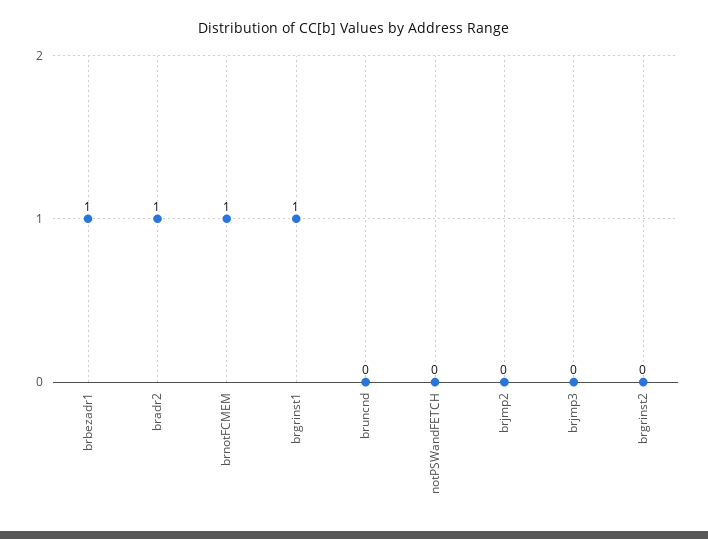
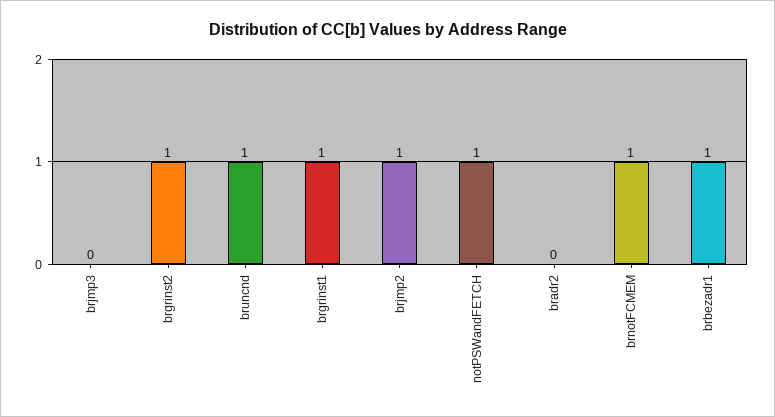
  {
    "brbezadr1": 1,
-   "bradr2": 1,
+   "bradr2": 0,
    "brnotFCMEM": 1,
    "brgrinst1": 1,
-   "bruncnd": 0,
+   "bruncnd": 1,
-   "notPSWandFETCH": 0,
+   "notPSWandFETCH": 1,
-   "brjmp2": 0,
+   "brjmp2": 1,
    "brjmp3": 0,
-   "brgrinst2": 0
+   "brgrinst2": 1
  }

